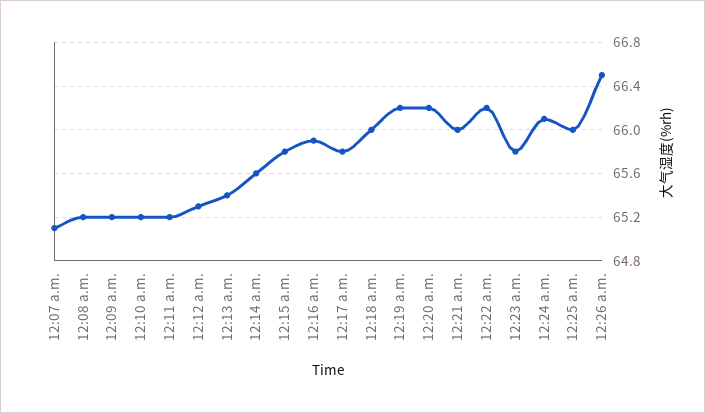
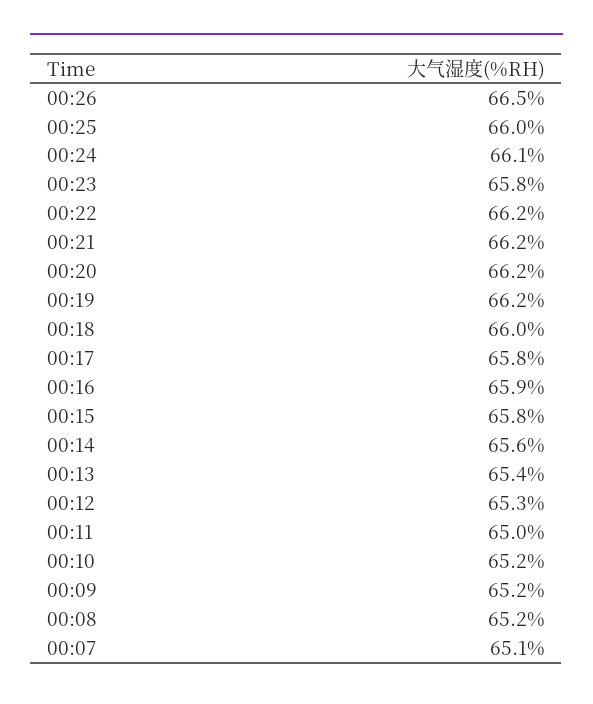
  {
    "12:07 a.m.": 65.1,
    "12:08 a.m.": 65.2,
    "12:09 a.m.": 65.2,
    "12:10 a.m.": 65.2,
-   "12:11 a.m.": 65.2,
+   "12:11 a.m.": 65,
    "12:12 a.m.": 65.3,
    "12:13 a.m.": 65.4,
    "12:14 a.m.": 65.6,
    "12:15 a.m.": 65.8,
    "12:16 a.m.": 65.9,
    "12:17 a.m.": 65.8,
    "12:18 a.m.": 66,
    "12:19 a.m.": 66.2,
    "12:20 a.m.": 66.2,
-   "12:21 a.m.": 66,
+   "12:21 a.m.": 66.2,
    "12:22 a.m.": 66.2,
    "12:23 a.m.": 65.8,
    "12:24 a.m.": 66.1,
    "12:25 a.m.": 66,
    "12:26 a.m.": 66.5
  }

